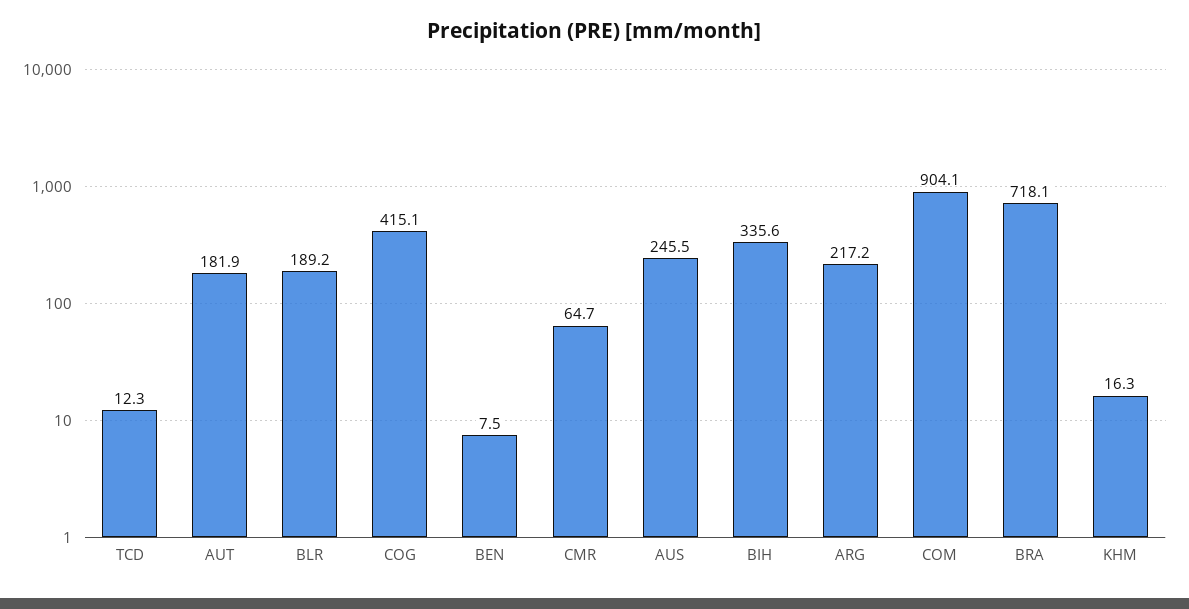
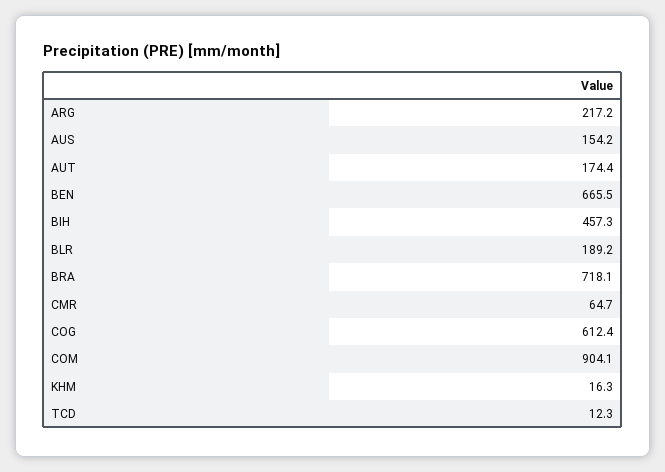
  {
    "TCD": 12.3,
-   "AUT": 181.9,
+   "AUT": 174.4,
    "BLR": 189.2,
-   "COG": 415.1,
+   "COG": 612.4,
-   "BEN": 7.5,
+   "BEN": 665.5,
    "CMR": 64.7,
-   "AUS": 245.5,
+   "AUS": 154.2,
-   "BIH": 335.6,
+   "BIH": 457.3,
    "ARG": 217.2,
    "COM": 904.1,
    "BRA": 718.1,
    "KHM": 16.3
  }

